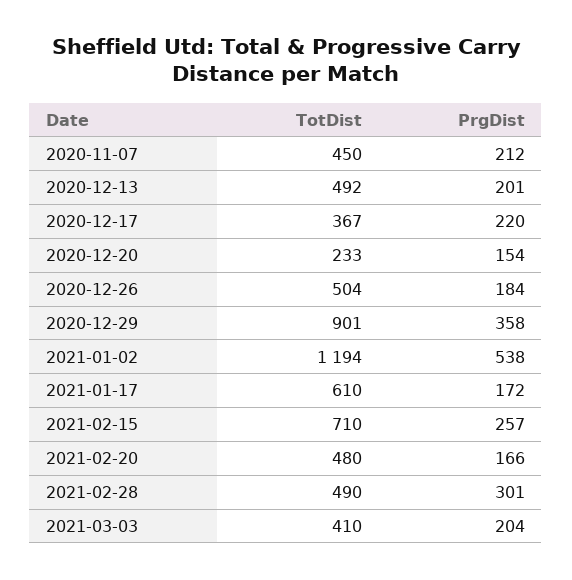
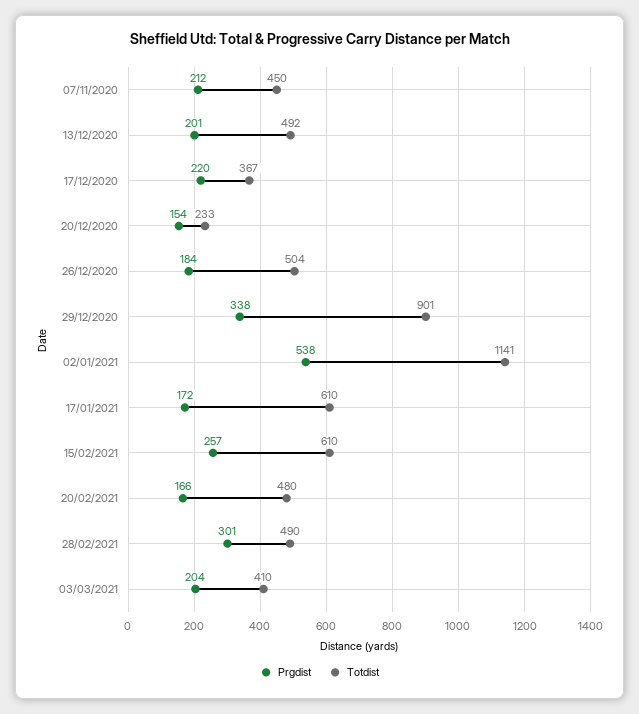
  {
    "TotDist": {
      "2020-11-07": 450,
      "2020-12-13": 492,
      "2020-12-17": 367,
      "2020-12-20": 233,
      "2020-12-26": 504,
      "2020-12-29": 901,
-     "2021-01-02": 1194,
+     "2021-01-02": 1141,
      "2021-01-17": 610,
-     "2021-02-15": 710,
+     "2021-02-15": 610,
      "2021-02-20": 480,
      "2021-02-28": 490,
      "2021-03-03": 410
    },
    "PrgDist": {
      "2020-11-07": 212,
      "2020-12-13": 201,
      "2020-12-17": 220,
      "2020-12-20": 154,
      "2020-12-26": 184,
-     "2020-12-29": 358,
+     "2020-12-29": 338,
      "2021-01-02": 538,
      "2021-01-17": 172,
      "2021-02-15": 257,
      "2021-02-20": 166,
      "2021-02-28": 301,
      "2021-03-03": 204
    }
  }

